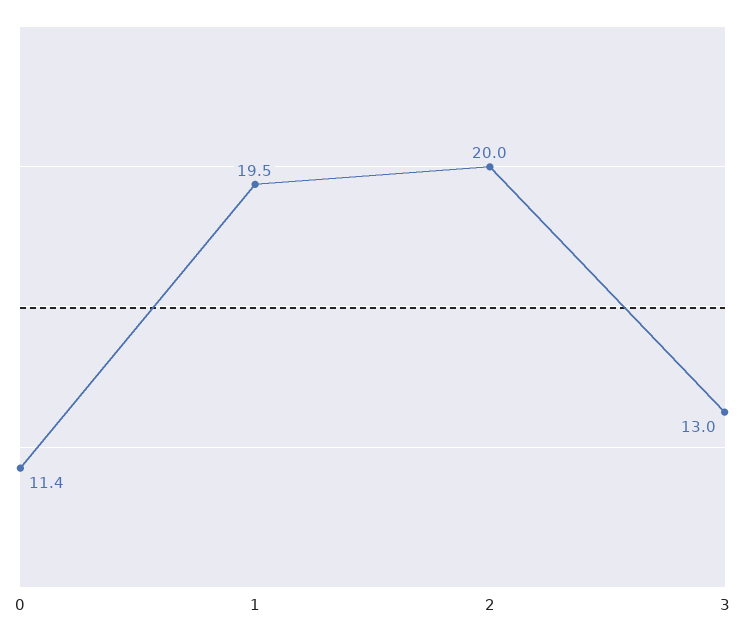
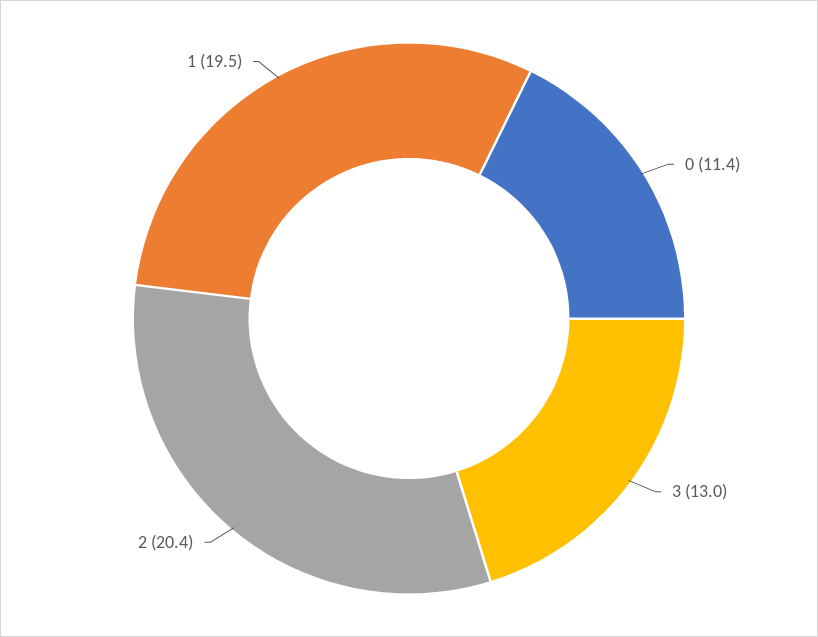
  {
    "0": 11.4,
    "1": 19.5,
-   "2": 20,
+   "2": 20.4,
    "3": 13
  }

